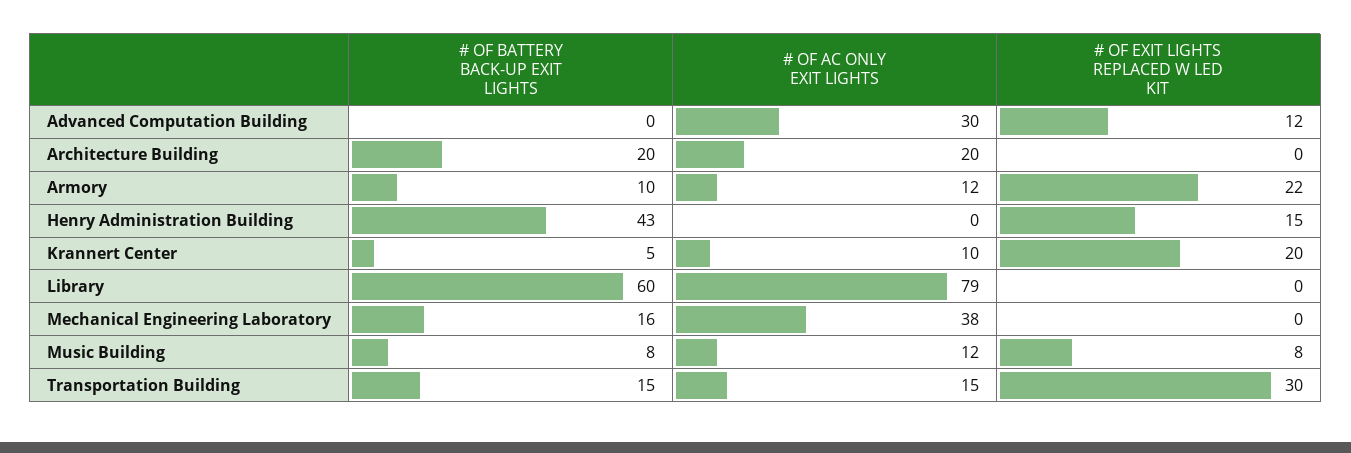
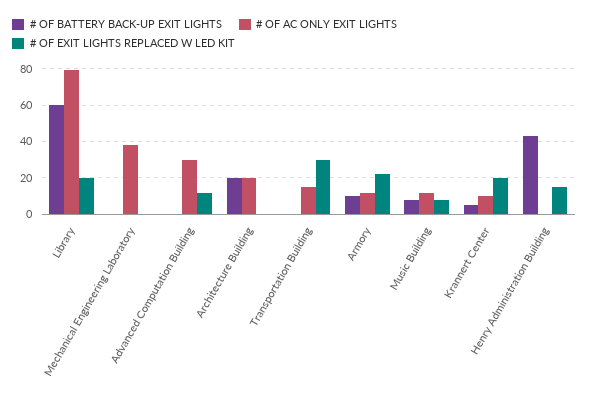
  {
    "# OF BATTERY BACK-UP EXIT LIGHTS": {
      "Advanced Computation Building": 0,
      "Architecture Building": 20,
      "Armory": 10,
      "Henry Administration Building": 43,
      "Krannert Center": 5,
      "Library": 60,
-     "Mechanical Engineering Laboratory": 16,
+     "Mechanical Engineering Laboratory": 0,
      "Music Building": 8,
-     "Transportation Building": 15
+     "Transportation Building": 0
    },
    "# OF AC ONLY EXIT LIGHTS": {
      "Advanced Computation Building": 30,
      "Architecture Building": 20,
      "Armory": 12,
      "Henry Administration Building": 0,
      "Krannert Center": 10,
      "Library": 79,
      "Mechanical Engineering Laboratory": 38,
      "Music Building": 12,
      "Transportation Building": 15
    },
    "# OF EXIT LIGHTS REPLACED W LED KIT": {
      "Advanced Computation Building": 12,
      "Architecture Building": 0,
      "Armory": 22,
      "Henry Administration Building": 15,
      "Krannert Center": 20,
-     "Library": 0,
+     "Library": 20,
      "Mechanical Engineering Laboratory": 0,
      "Music Building": 8,
      "Transportation Building": 30
    }
  }

